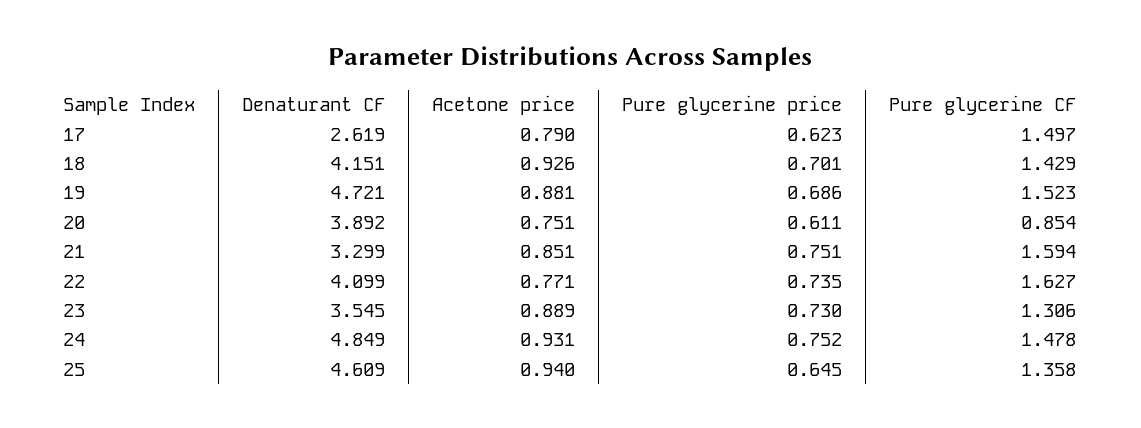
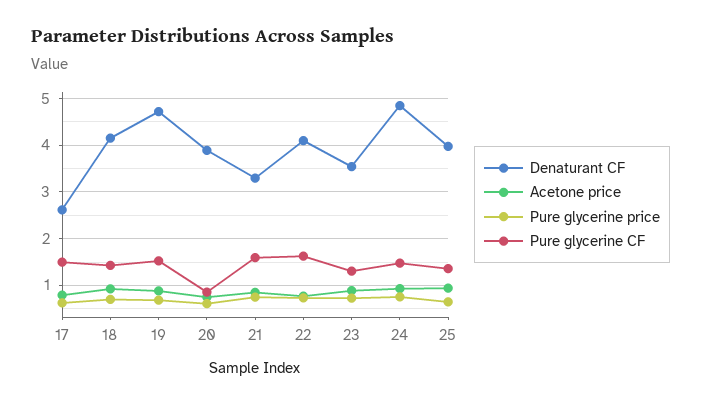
  {
    "Denaturant CF": {
      "17": 2.619,
      "18": 4.151,
      "19": 4.721,
      "20": 3.892,
      "21": 3.299,
      "22": 4.099,
      "23": 3.545,
      "24": 4.849,
-     "25": 4.609
+     "25": 4
    },
    "Acetone price": {
      "17": 0.79,
      "18": 0.926,
      "19": 0.881,
      "20": 0.751,
      "21": 0.851,
      "22": 0.771,
      "23": 0.889,
      "24": 0.931,
      "25": 0.94
    },
    "Pure glycerine price": {
      "17": 0.623,
      "18": 0.701,
      "19": 0.686,
      "20": 0.611,
      "21": 0.751,
      "22": 0.735,
      "23": 0.73,
      "24": 0.752,
      "25": 0.645
    },
    "Pure glycerine CF": {
      "17": 1.497,
      "18": 1.429,
      "19": 1.523,
      "20": 0.854,
      "21": 1.594,
      "22": 1.627,
      "23": 1.306,
      "24": 1.478,
      "25": 1.358
    }
  }

